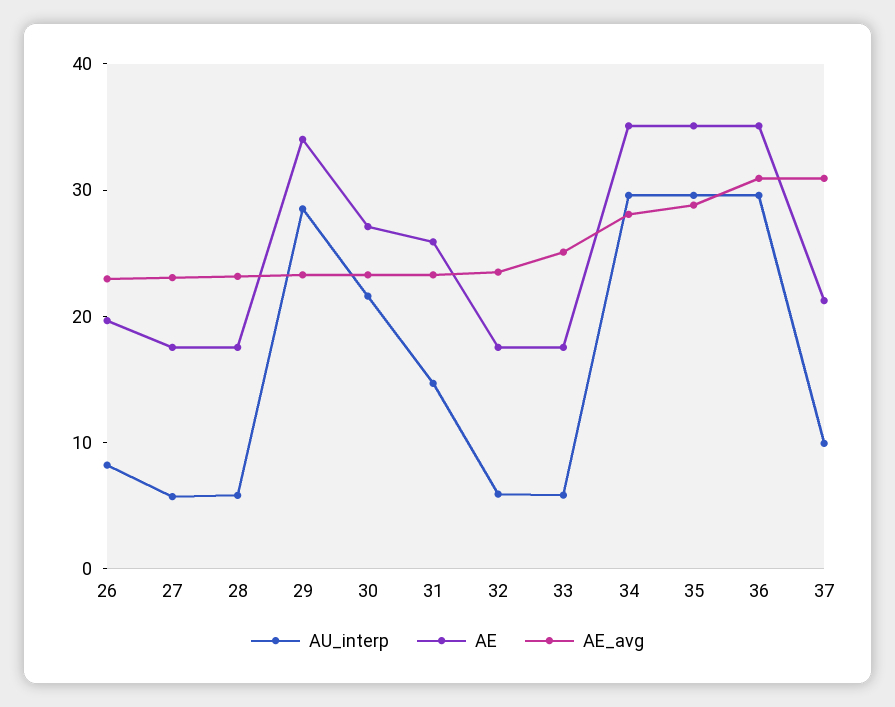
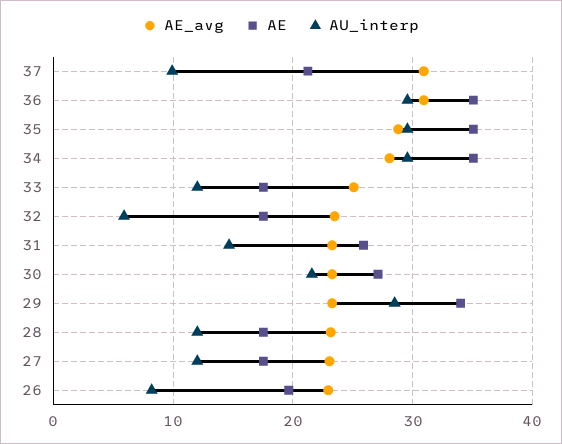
  {
    "AU_interp": {
      "26": 8,
-     "27": 6,
+     "27": 12,
-     "28": 6,
+     "28": 12,
      "29": 29,
      "30": 22,
      "31": 15,
      "32": 6,
-     "33": 6,
+     "33": 12,
      "34": 30,
      "35": 30,
      "36": 30,
      "37": 10
    },
    "AE": {
      "26": 20,
      "27": 18,
      "28": 18,
      "29": 34,
      "30": 27,
      "31": 26,
      "32": 18,
      "33": 18,
      "34": 35,
      "35": 35,
      "36": 35,
      "37": 21
    },
    "AE_avg": {
      "26": 23,
      "27": 23,
      "28": 23,
      "29": 23,
      "30": 23,
      "31": 23,
      "32": 23,
      "33": 25,
      "34": 28,
      "35": 29,
      "36": 31,
      "37": 31
    }
  }

